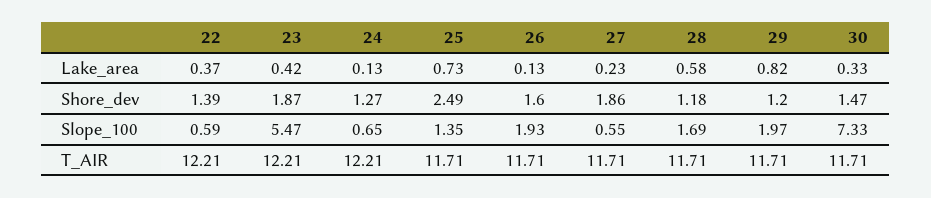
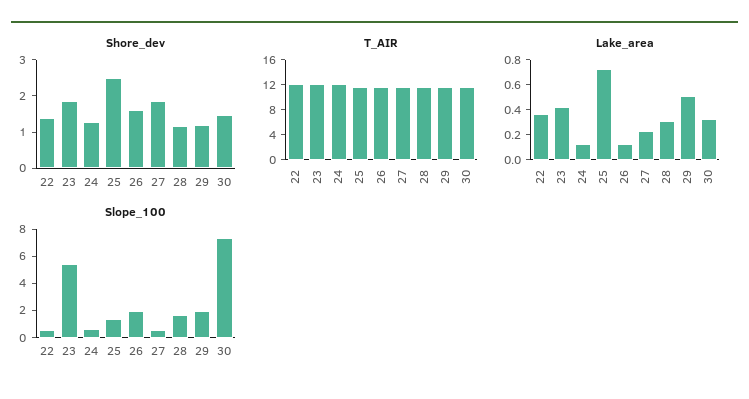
  {
    "Lake_area": {
      "22": 0.37,
      "23": 0.42,
      "24": 0.13,
      "25": 0.73,
      "26": 0.13,
      "27": 0.23,
-     "28": 0.58,
+     "28": 0.3,
-     "29": 0.82,
+     "29": 0.5,
      "30": 0.33
    },
    "Shore_dev": {
      "22": 1.39,
      "23": 1.87,
      "24": 1.27,
      "25": 2.49,
      "26": 1.6,
      "27": 1.86,
      "28": 1.18,
      "29": 1.2,
      "30": 1.47
    },
    "Slope_100": {
      "22": 0.59,
      "23": 5.47,
      "24": 0.65,
      "25": 1.35,
      "26": 1.93,
      "27": 0.55,
      "28": 1.69,
      "29": 1.97,
      "30": 7.33
    },
    "T_AIR": {
      "22": 12.21,
      "23": 12.21,
      "24": 12.21,
      "25": 11.71,
      "26": 11.71,
      "27": 11.71,
      "28": 11.71,
      "29": 11.71,
      "30": 11.71
    }
  }

